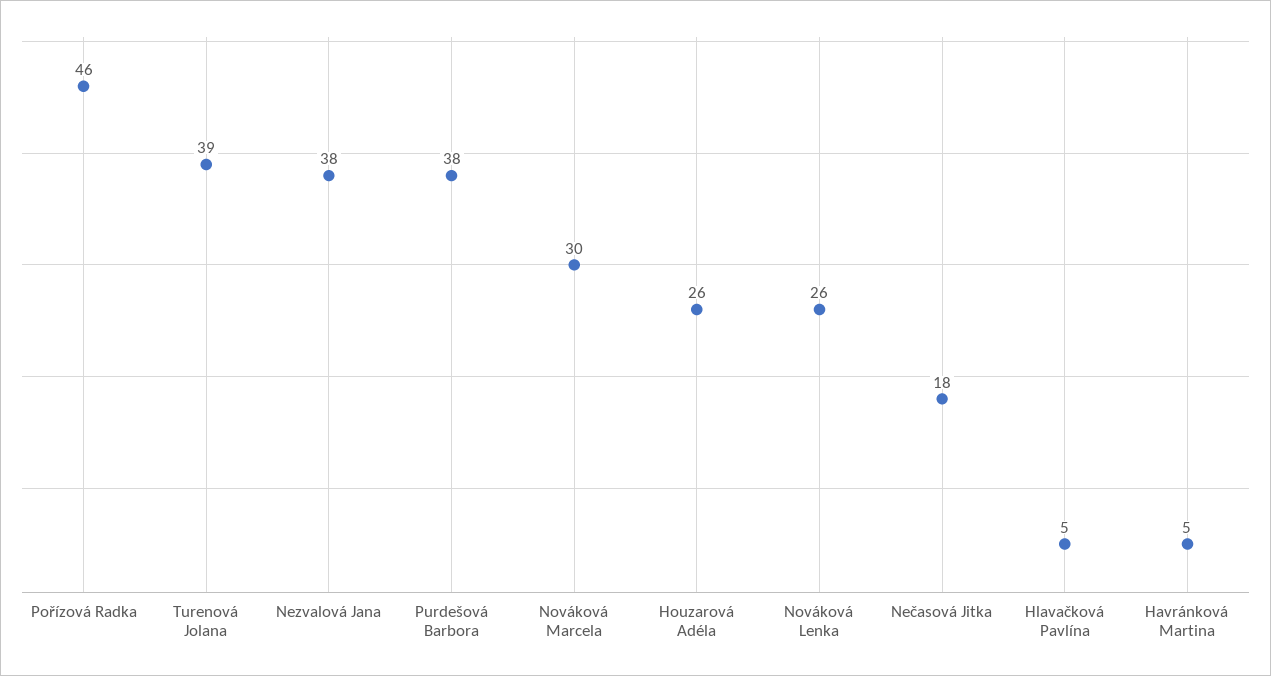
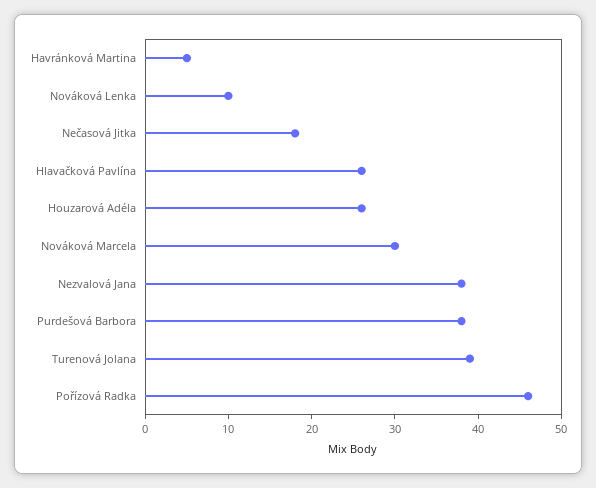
  {
    "Pořízová Radka": 46,
    "Turenová Jolana": 39,
    "Nezvalová Jana": 38,
    "Purdešová Barbora": 38,
    "Nováková Marcela": 30,
    "Houzarová Adéla": 26,
-   "Nováková Lenka": 26,
+   "Nováková Lenka": 10,
    "Nečasová Jitka": 18,
-   "Hlavačková Pavlína": 5,
+   "Hlavačková Pavlína": 26,
    "Havránková Martina": 5
  }

